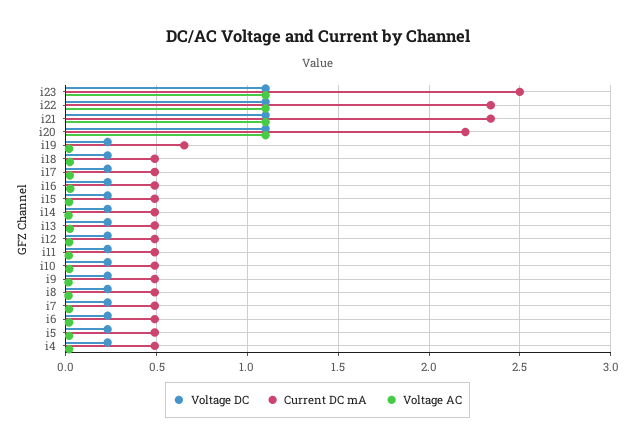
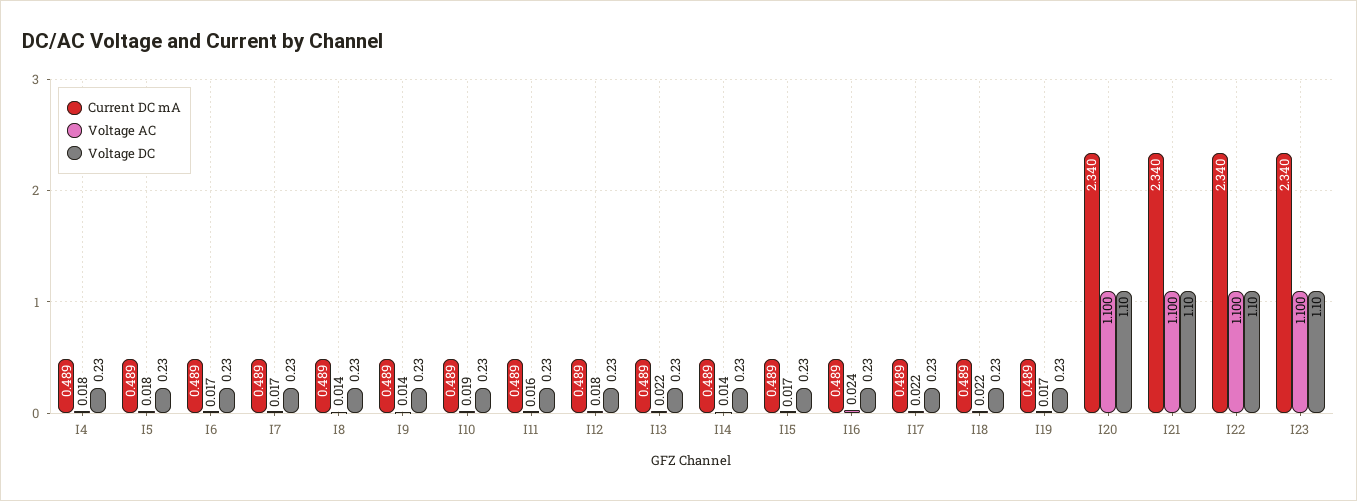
  {
    "Voltage DC": {
      "i23": 1.1,
      "i22": 1.1,
      "i21": 1.1,
      "i20": 1.1,
      "i19": 0.23,
      "i18": 0.23,
      "i17": 0.23,
      "i16": 0.23,
      "i15": 0.23,
      "i14": 0.23,
      "i13": 0.23,
      "i12": 0.23,
      "i11": 0.23,
      "i10": 0.23,
      "i9": 0.23,
      "i8": 0.23,
      "i7": 0.23,
      "i6": 0.23,
      "i5": 0.23,
      "i4": 0.23
    },
    "Current DC mA": {
-     "i23": 2.5,
+     "i23": 2.34,
      "i22": 2.34,
      "i21": 2.34,
-     "i20": 2.2,
+     "i20": 2.34,
-     "i19": 0.65,
+     "i19": 0.489,
      "i18": 0.489,
      "i17": 0.489,
      "i16": 0.489,
      "i15": 0.489,
      "i14": 0.489,
      "i13": 0.489,
      "i12": 0.489,
      "i11": 0.489,
      "i10": 0.489,
      "i9": 0.489,
      "i8": 0.489,
      "i7": 0.489,
      "i6": 0.489,
      "i5": 0.489,
      "i4": 0.489
    },
    "Voltage AC": {
      "i23": 1.1,
      "i22": 1.1,
      "i21": 1.1,
      "i20": 1.1,
      "i19": 0.017,
      "i18": 0.022,
      "i17": 0.022,
      "i16": 0.024,
      "i15": 0.017,
      "i14": 0.014,
      "i13": 0.022,
      "i12": 0.018,
      "i11": 0.016,
      "i10": 0.019,
      "i9": 0.014,
      "i8": 0.014,
      "i7": 0.017,
      "i6": 0.017,
      "i5": 0.018,
      "i4": 0.018
    }
  }

